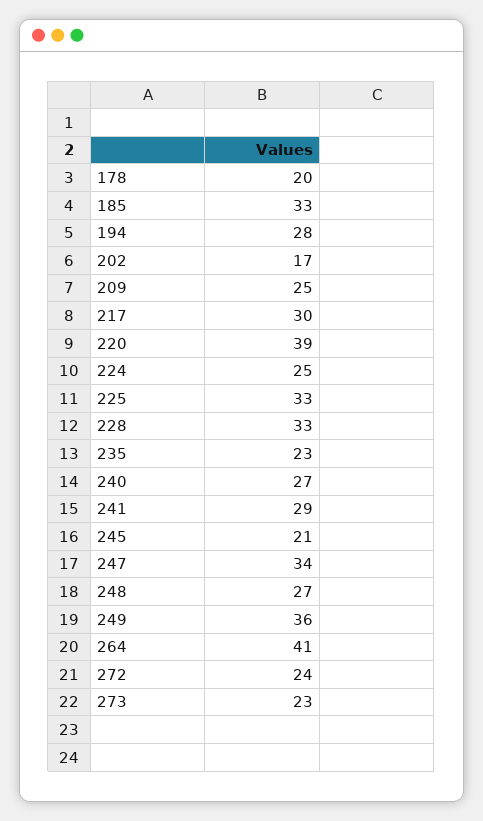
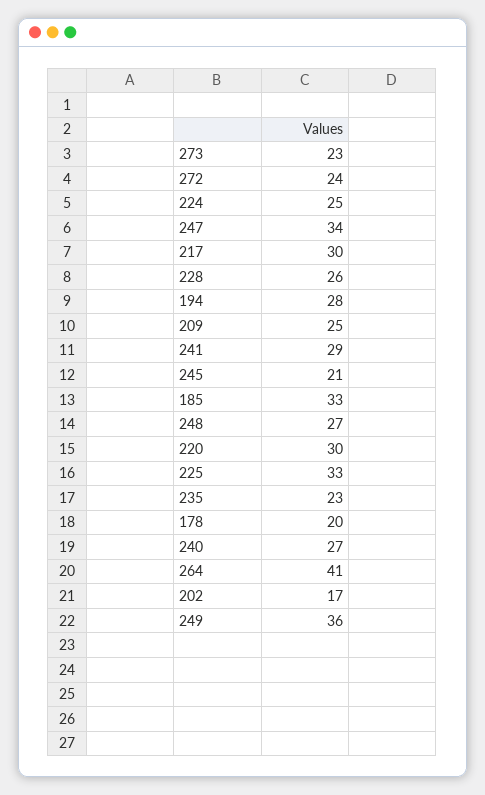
  {
    "178": 20,
    "185": 33,
    "194": 28,
    "202": 17,
    "209": 25,
    "217": 30,
-   "220": 39,
+   "220": 30,
    "224": 25,
    "225": 33,
-   "228": 33,
+   "228": 26,
    "235": 23,
    "240": 27,
    "241": 29,
    "245": 21,
    "247": 34,
    "248": 27,
    "249": 36,
    "264": 41,
    "272": 24,
    "273": 23
  }

